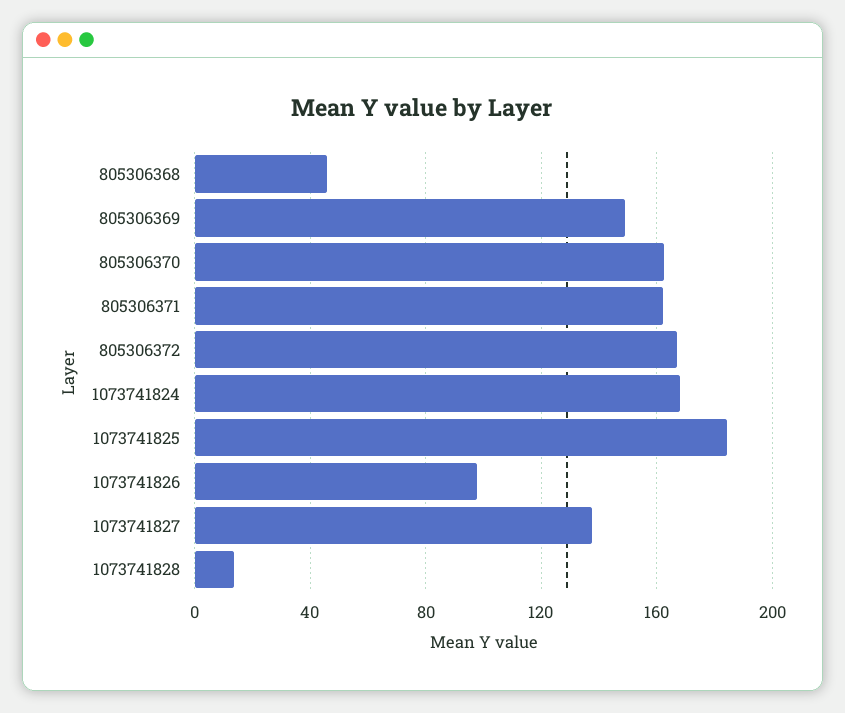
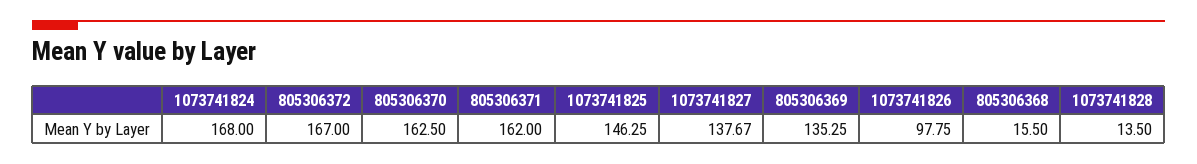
  {
-   "805306368": 45,
+   "805306368": 15.5,
-   "805306369": 150,
+   "805306369": 135.25,
    "805306370": 162.5,
    "805306371": 162,
    "805306372": 167,
    "1073741824": 168,
-   "1073741825": 185,
+   "1073741825": 146.25,
    "1073741826": 97.75,
    "1073741827": 137.67,
    "1073741828": 13.5
  }

